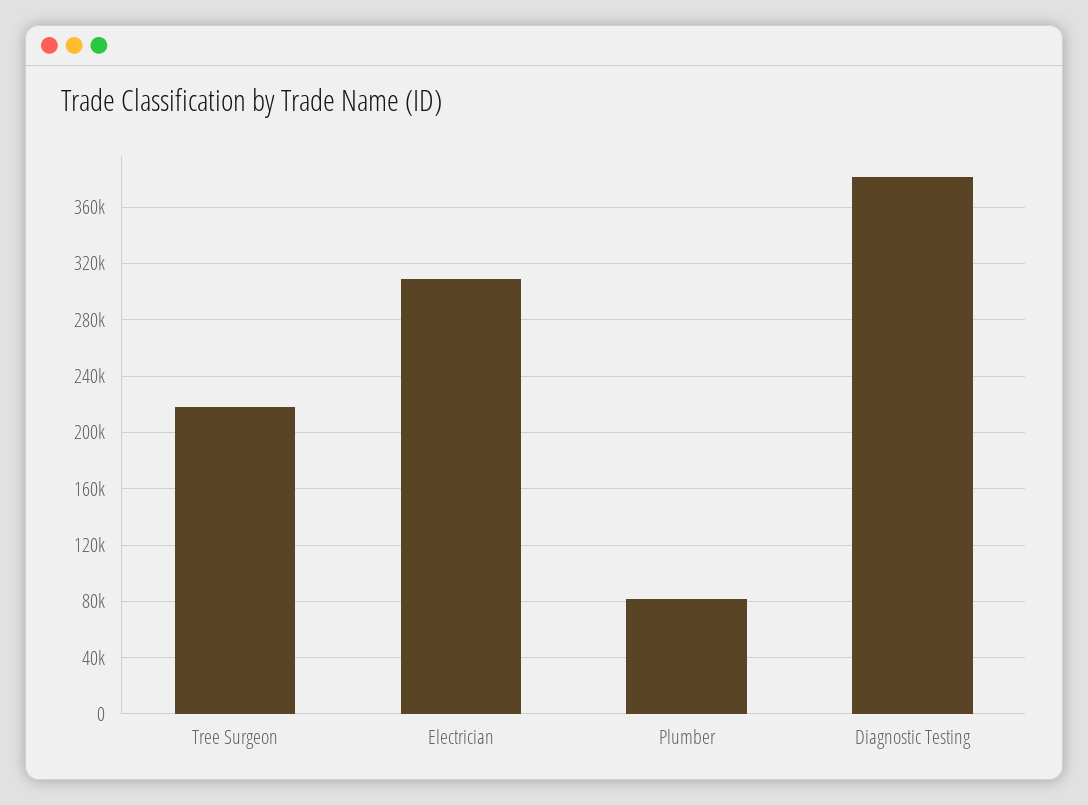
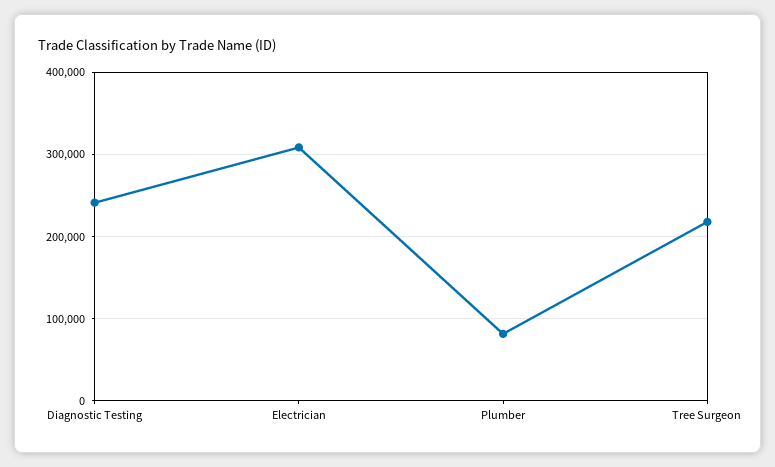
  {
    "Tree Surgeon": 220000,
    "Electrician": 310000,
    "Plumber": 80000,
-   "Diagnostic Testing": 380000
+   "Diagnostic Testing": 240000
  }

